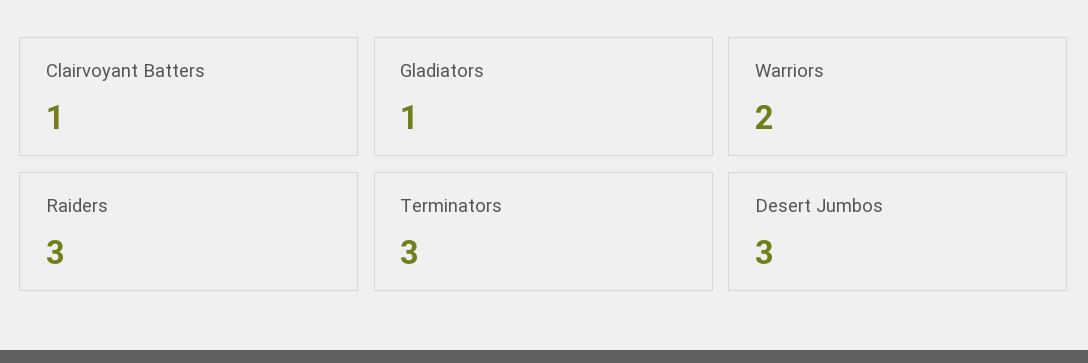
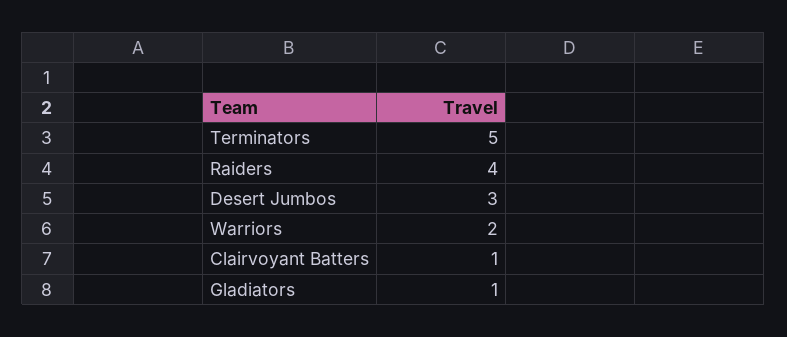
  {
    "Clairvoyant Batters": 1,
    "Gladiators": 1,
    "Warriors": 2,
-   "Raiders": 3,
+   "Raiders": 4,
-   "Terminators": 3,
+   "Terminators": 5,
    "Desert Jumbos": 3
  }

